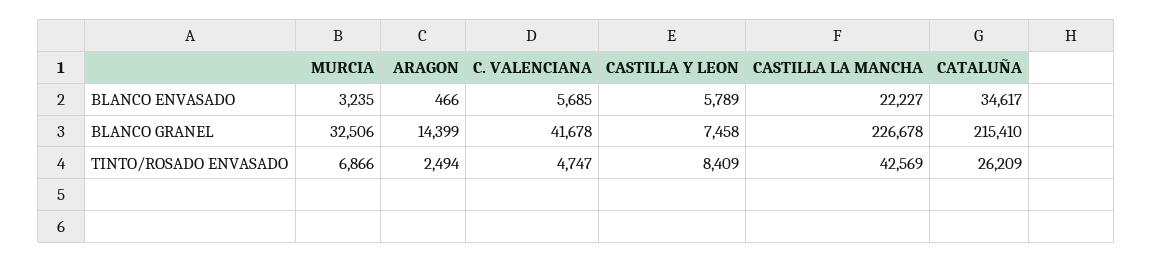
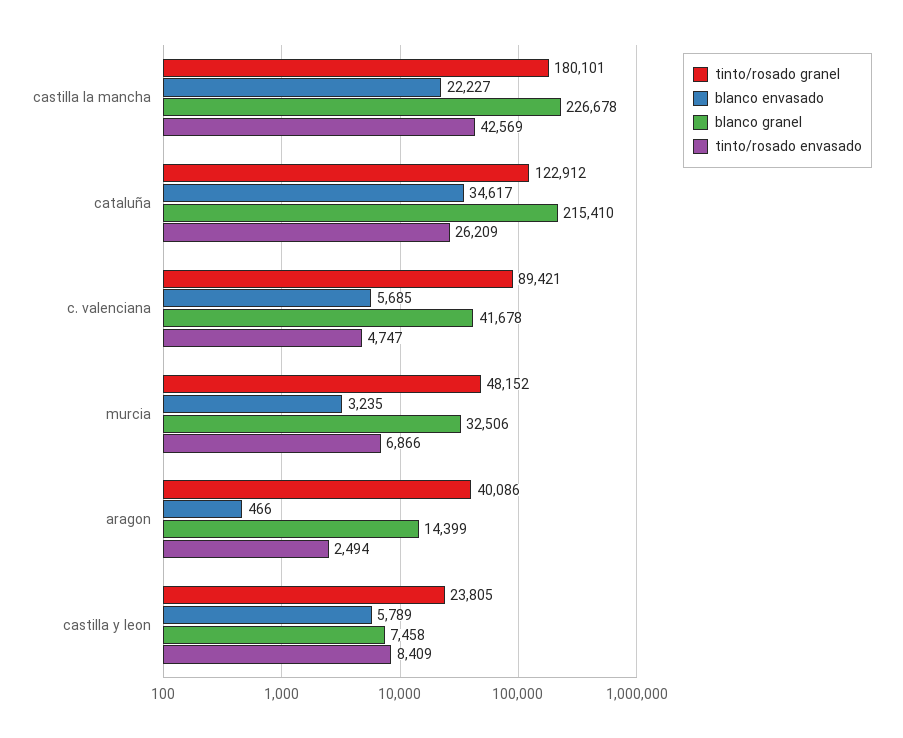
  {
    "BLANCO ENVASADO": {
      "MURCIA": 3235,
      "ARAGON": 466,
      "C. VALENCIANA": 5685,
      "CASTILLA Y LEON": 5789,
      "CASTILLA LA MANCHA": 22227,
      "CATALUÑA": 34617
    },
    "BLANCO GRANEL": {
      "MURCIA": 32506,
      "ARAGON": 14399,
      "C. VALENCIANA": 41678,
      "CASTILLA Y LEON": 7458,
      "CASTILLA LA MANCHA": 226678,
      "CATALUÑA": 215410
    },
    "TINTO/ROSADO ENVASADO": {
      "MURCIA": 6866,
      "ARAGON": 2494,
      "C. VALENCIANA": 4747,
      "CASTILLA Y LEON": 8409,
      "CASTILLA LA MANCHA": 42569,
      "CATALUÑA": 26209
-   }
+   },
+   "tinto/rosado granel": {
+     "CASTILLA LA MANCHA": 180101,
+     "CATALUÑA": 122912,
+     "C. VALENCIANA": 89421,
+     "MURCIA": 48152,
+     "ARAGON": 40086,
+     "CASTILLA Y LEON": 23805
+   }
  }

